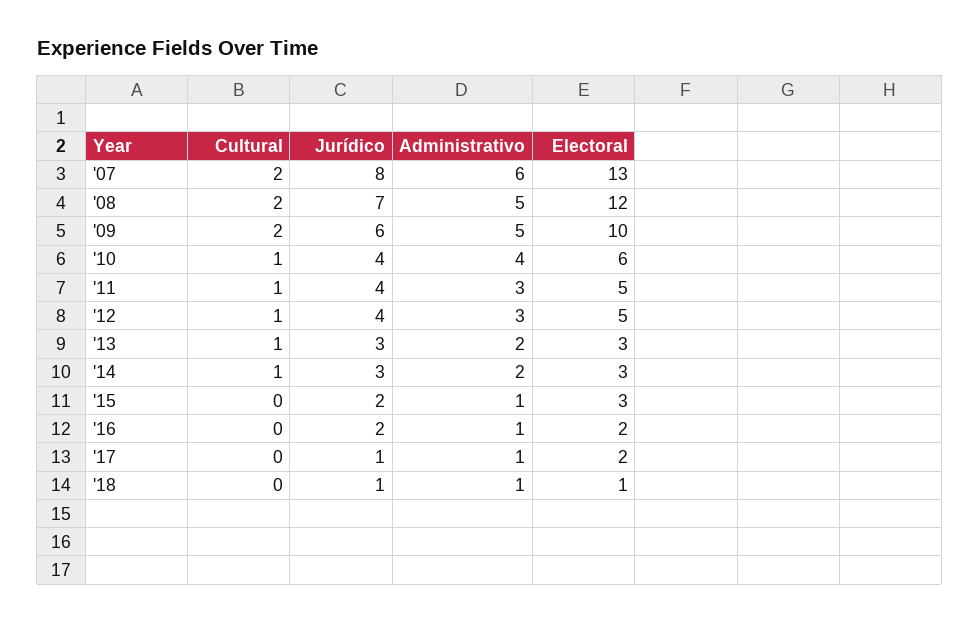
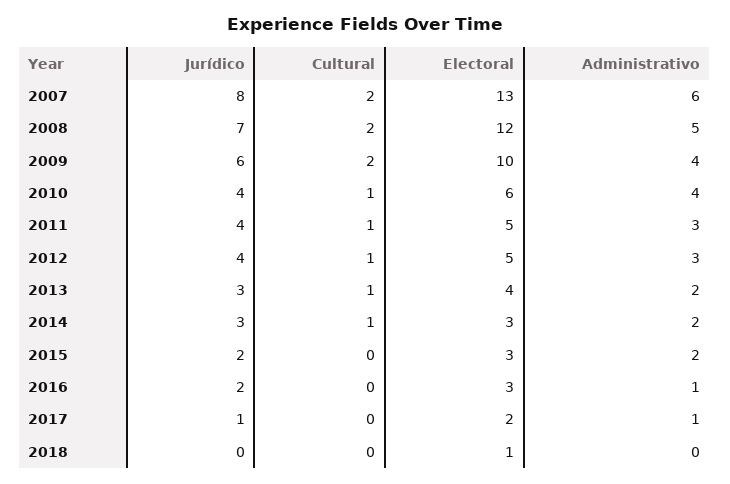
  {
    "Cultural": {
      "'07": 2,
      "'08": 2,
      "'09": 2,
      "'10": 1,
      "'11": 1,
      "'12": 1,
      "'13": 1,
      "'14": 1,
      "'15": 0,
      "'16": 0,
      "'17": 0,
      "'18": 0
    },
    "Jurídico": {
      "'07": 8,
      "'08": 7,
      "'09": 6,
      "'10": 4,
      "'11": 4,
      "'12": 4,
      "'13": 3,
      "'14": 3,
      "'15": 2,
      "'16": 2,
      "'17": 1,
-     "'18": 1
+     "'18": 0
    },
    "Administrativo": {
      "'07": 6,
      "'08": 5,
-     "'09": 5,
+     "'09": 4,
      "'10": 4,
      "'11": 3,
      "'12": 3,
      "'13": 2,
      "'14": 2,
-     "'15": 1,
+     "'15": 2,
      "'16": 1,
      "'17": 1,
-     "'18": 1
+     "'18": 0
    },
    "Electoral": {
      "'07": 13,
      "'08": 12,
      "'09": 10,
      "'10": 6,
      "'11": 5,
      "'12": 5,
-     "'13": 3,
+     "'13": 4,
      "'14": 3,
      "'15": 3,
-     "'16": 2,
+     "'16": 3,
      "'17": 2,
      "'18": 1
    }
  }

